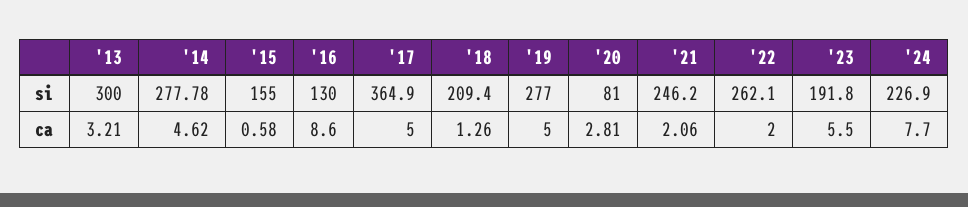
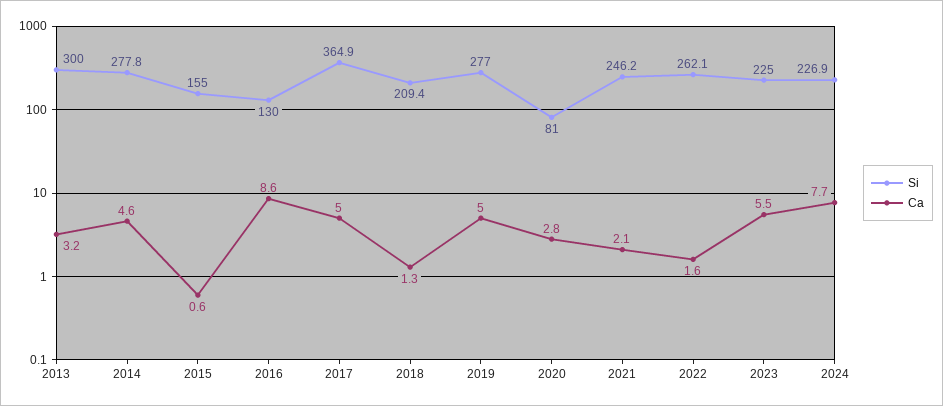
  {
    "si": {
      "'13": 300,
      "'14": 277.78,
      "'15": 155,
      "'16": 130,
      "'17": 364.9,
      "'18": 209.4,
      "'19": 277,
      "'20": 81,
      "'21": 246.2,
      "'22": 262.1,
-     "'23": 191.8,
+     "'23": 225,
      "'24": 226.9
    },
    "ca": {
      "'13": 3.21,
      "'14": 4.62,
      "'15": 0.58,
      "'16": 8.6,
      "'17": 5,
      "'18": 1.26,
      "'19": 5,
      "'20": 2.81,
      "'21": 2.06,
-     "'22": 2,
+     "'22": 1.6,
      "'23": 5.5,
      "'24": 7.7
    }
  }

